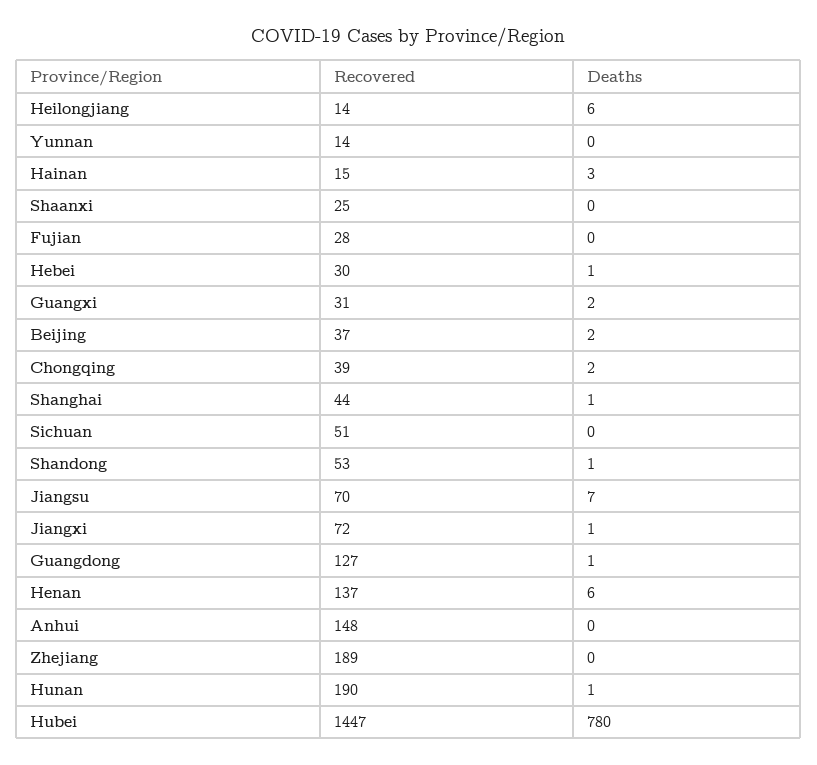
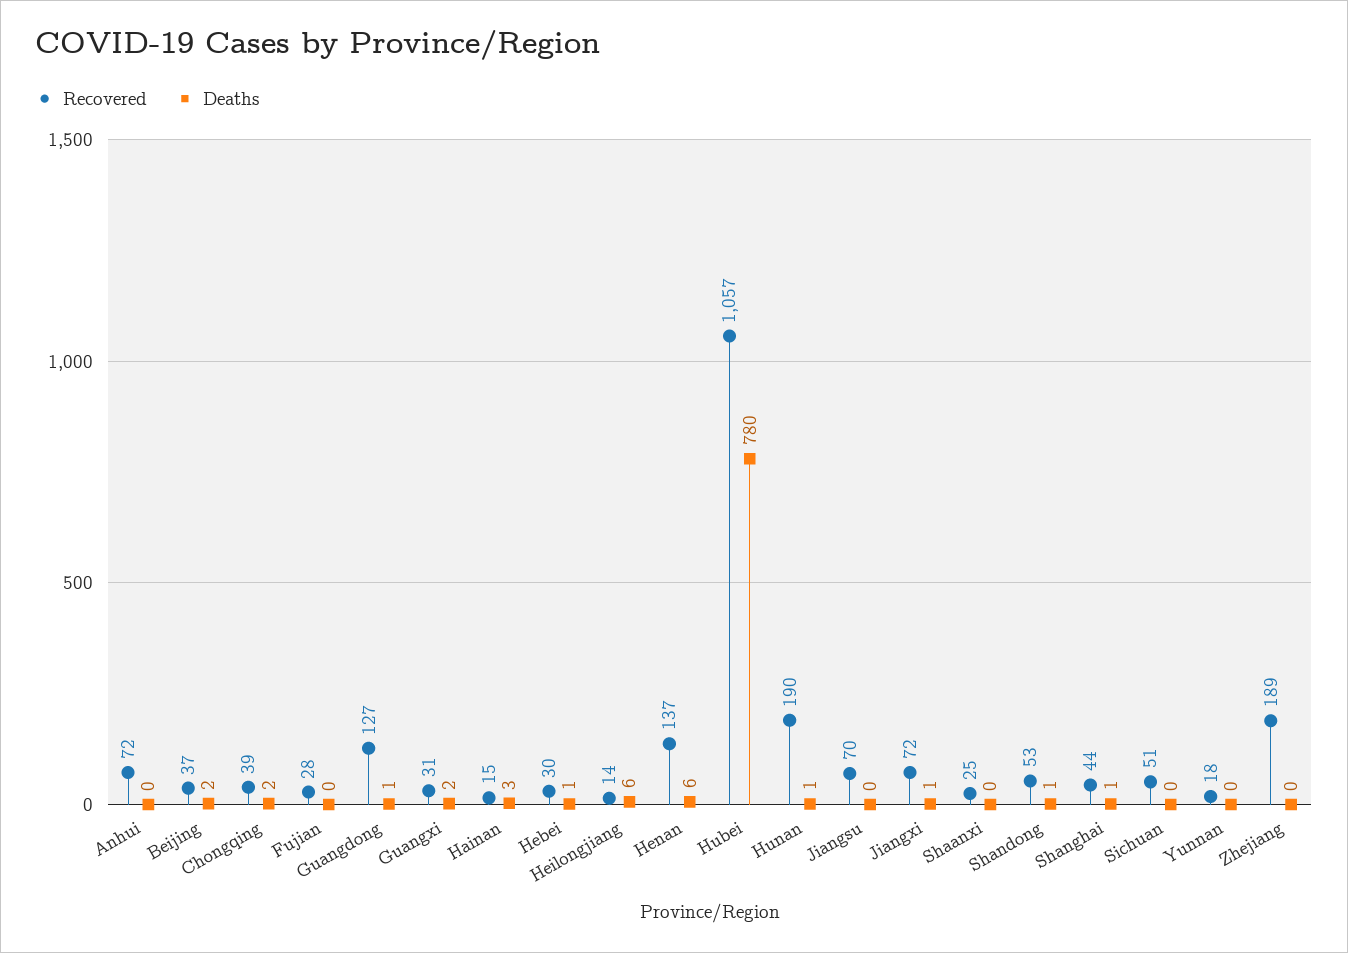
  {
    "Recovered": {
      "Heilongjiang": 14,
-     "Yunnan": 14,
+     "Yunnan": 18,
      "Hainan": 15,
      "Shaanxi": 25,
      "Fujian": 28,
      "Hebei": 30,
      "Guangxi": 31,
      "Beijing": 37,
      "Chongqing": 39,
      "Shanghai": 44,
      "Sichuan": 51,
      "Shandong": 53,
      "Jiangsu": 70,
      "Jiangxi": 72,
      "Guangdong": 127,
      "Henan": 137,
-     "Anhui": 148,
+     "Anhui": 72,
      "Zhejiang": 189,
      "Hunan": 190,
-     "Hubei": 1447
+     "Hubei": 1057
    },
    "Deaths": {
      "Heilongjiang": 6,
      "Yunnan": 0,
      "Hainan": 3,
      "Shaanxi": 0,
      "Fujian": 0,
      "Hebei": 1,
      "Guangxi": 2,
      "Beijing": 2,
      "Chongqing": 2,
      "Shanghai": 1,
      "Sichuan": 0,
      "Shandong": 1,
-     "Jiangsu": 7,
+     "Jiangsu": 0,
      "Jiangxi": 1,
      "Guangdong": 1,
      "Henan": 6,
      "Anhui": 0,
      "Zhejiang": 0,
      "Hunan": 1,
      "Hubei": 780
    }
  }

